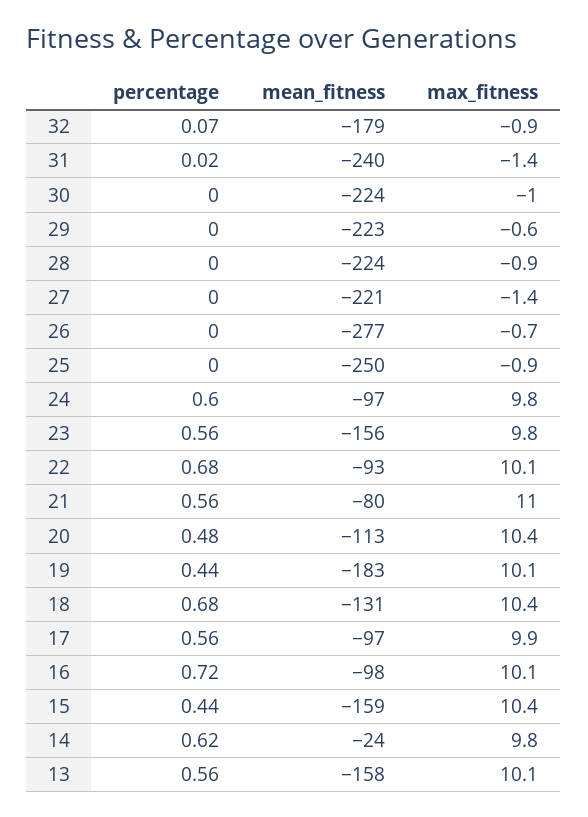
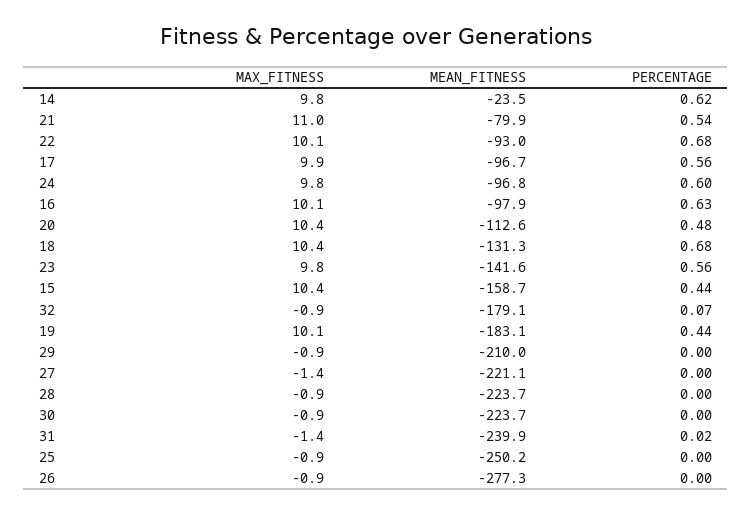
  {
    "percentage": {
      "32": 0.07,
      "31": 0.02,
      "30": 0,
      "29": 0,
      "28": 0,
      "27": 0,
      "26": 0,
      "25": 0,
      "24": 0.6,
      "23": 0.56,
      "22": 0.68,
-     "21": 0.56,
+     "21": 0.54,
      "20": 0.48,
      "19": 0.44,
      "18": 0.68,
      "17": 0.56,
-     "16": 0.72,
+     "16": 0.63,
      "15": 0.44,
-     "14": 0.62,
+     "14": 0.62
-     "13": 0.56
    },
    "mean_fitness": {
      "32": -179.1,
      "31": -239.9,
      "30": -223.7,
-     "29": -223,
+     "29": -210,
      "28": -223.7,
      "27": -221.1,
      "26": -277.3,
      "25": -250.2,
      "24": -96.8,
-     "23": -156,
+     "23": -141.6,
      "22": -93,
      "21": -79.9,
      "20": -112.6,
      "19": -183.1,
      "18": -131.3,
      "17": -96.7,
      "16": -97.9,
      "15": -158.7,
-     "14": -23.5,
+     "14": -23.5
-     "13": -158
    },
    "max_fitness": {
      "32": -0.9,
      "31": -1.4,
-     "30": -1,
+     "30": -0.9,
-     "29": -0.6,
+     "29": -0.9,
      "28": -0.9,
      "27": -1.4,
-     "26": -0.7,
+     "26": -0.9,
      "25": -0.9,
      "24": 9.8,
      "23": 9.8,
      "22": 10.1,
      "21": 11,
      "20": 10.4,
      "19": 10.1,
      "18": 10.4,
      "17": 9.9,
      "16": 10.1,
      "15": 10.4,
-     "14": 9.8,
+     "14": 9.8
-     "13": 10.1
    }
  }

